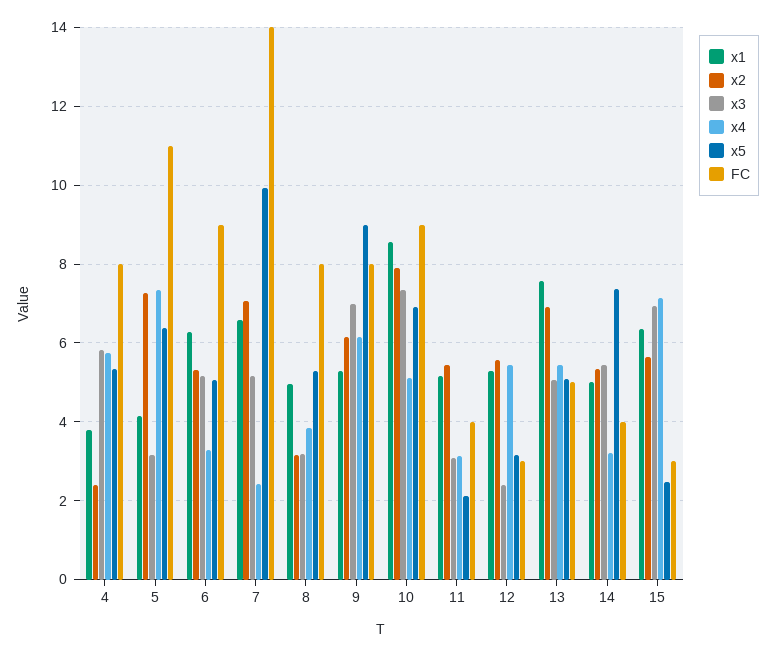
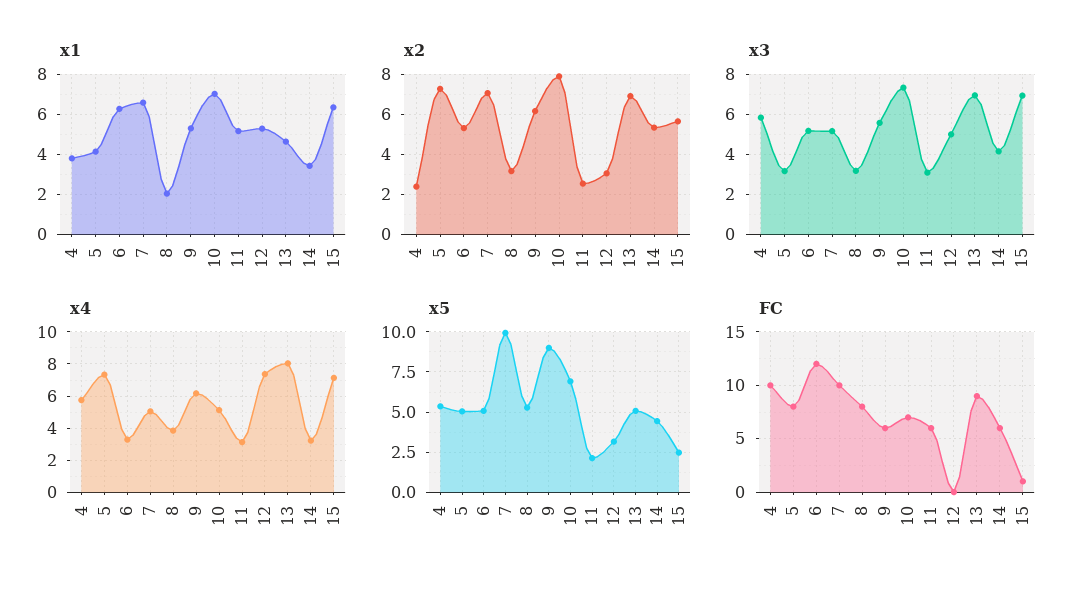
  {
    "x1": {
      "4": 3.8,
      "5": 4.2,
      "6": 6.2,
      "7": 6.6,
-     "8": 5,
+     "8": 2,
      "9": 5.2,
-     "10": 8.6,
+     "10": 7,
      "11": 5.2,
      "12": 5.2,
-     "13": 7.6,
+     "13": 4.5,
-     "14": 5,
+     "14": 3.5,
      "15": 6.4
    },
    "x2": {
      "4": 2.4,
      "5": 7.2,
      "6": 5.4,
      "7": 7,
      "8": 3.2,
      "9": 6.2,
      "10": 7.8,
-     "11": 5.4,
+     "11": 2.5,
-     "12": 5.6,
+     "12": 3,
      "13": 7,
      "14": 5.4,
      "15": 5.6
    },
    "x3": {
      "4": 5.8,
      "5": 3.2,
      "6": 5.2,
      "7": 5.2,
      "8": 3.2,
-     "9": 7,
+     "9": 5.5,
      "10": 7.4,
      "11": 3,
-     "12": 2.4,
+     "12": 5,
-     "13": 5,
+     "13": 7,
-     "14": 5.4,
+     "14": 4,
      "15": 7
    },
    "x4": {
      "4": 5.8,
      "5": 7.4,
      "6": 3.2,
-     "7": 2.4,
+     "7": 5,
      "8": 3.8,
      "9": 6.2,
      "10": 5.2,
      "11": 3.2,
-     "12": 5.4,
+     "12": 7.5,
-     "13": 5.4,
+     "13": 8,
      "14": 3.2,
      "15": 7.2
    },
    "x5": {
      "4": 5.4,
-     "5": 6.4,
+     "5": 5,
      "6": 5,
      "7": 10,
      "8": 5.2,
      "9": 9,
      "10": 7,
      "11": 2.2,
      "12": 3.2,
      "13": 5,
-     "14": 7.4,
+     "14": 4.5,
      "15": 2.4
    },
    "FC": {
-     "4": 8,
+     "4": 10,
-     "5": 11,
+     "5": 8,
-     "6": 9,
+     "6": 12,
-     "7": 14,
+     "7": 10,
      "8": 8,
-     "9": 8,
+     "9": 6,
-     "10": 9,
+     "10": 7,
-     "11": 4,
+     "11": 6,
-     "12": 3,
+     "12": 0,
-     "13": 5,
+     "13": 9,
-     "14": 4,
+     "14": 6,
-     "15": 3
+     "15": 1
    }
  }

